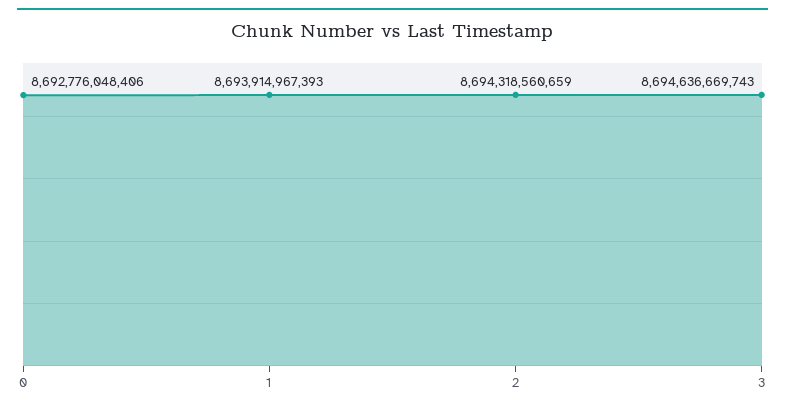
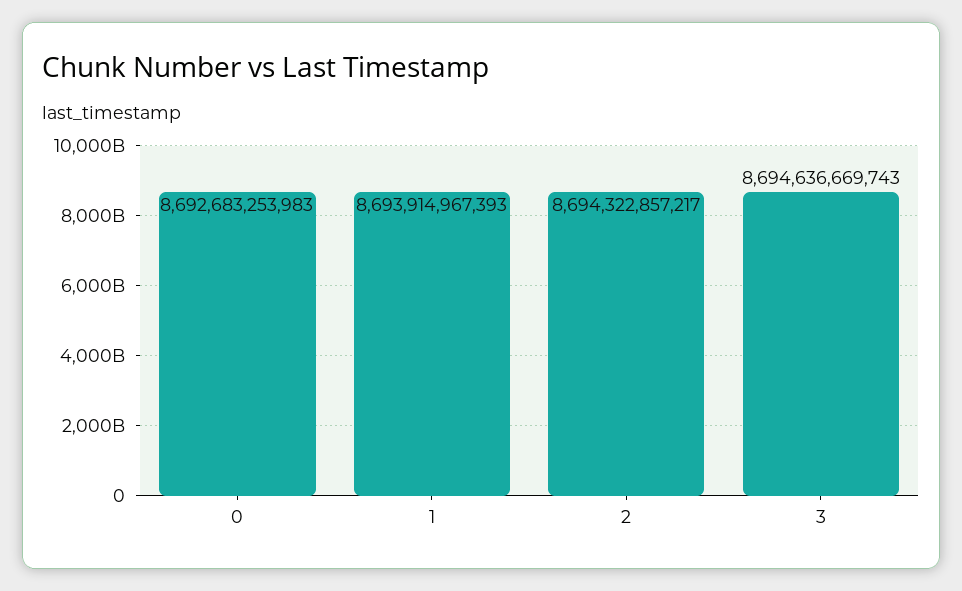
  {
-   "0": 8692776048406,
+   "0": 8692683253983,
    "1": 8693914967393,
-   "2": 8694318560659,
+   "2": 8694322857217,
    "3": 8694636669743
  }

